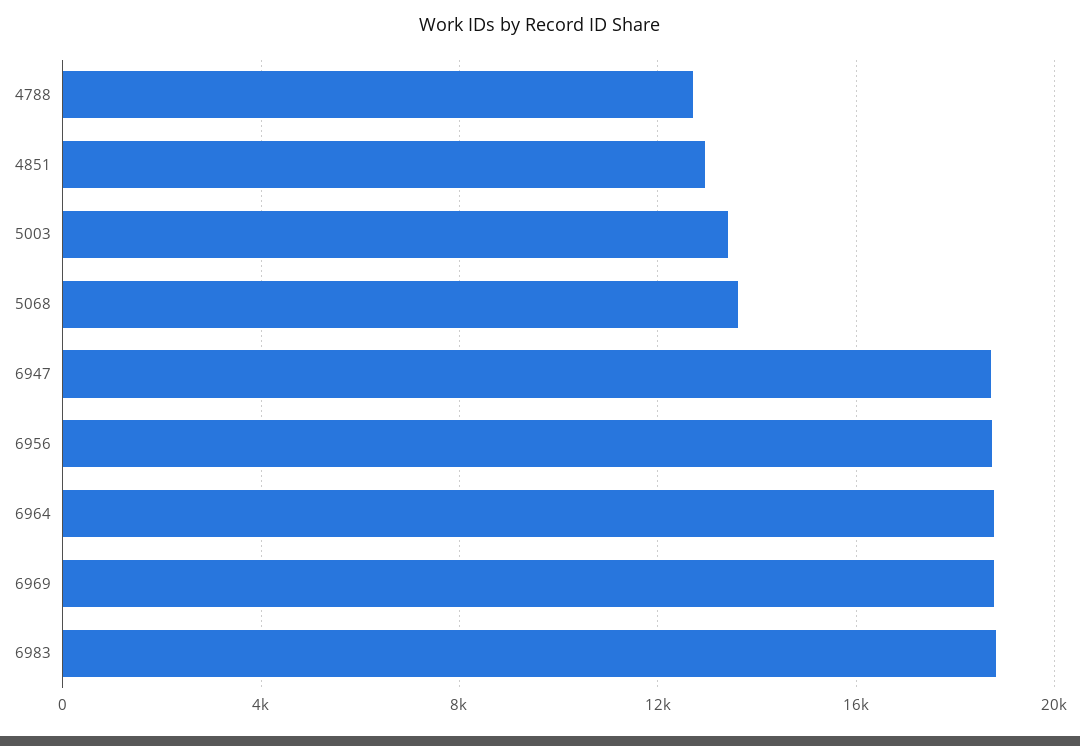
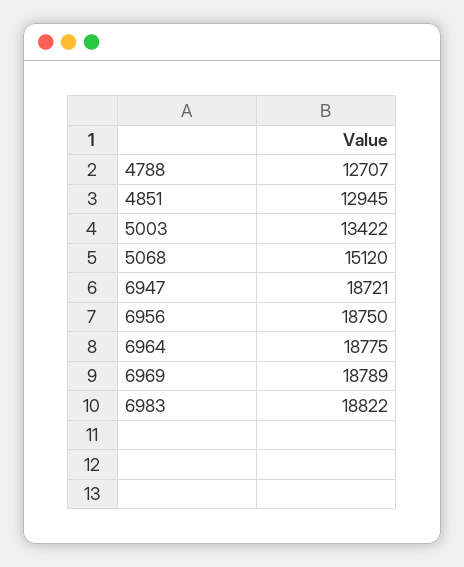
  {
    "4788": 12707,
    "4851": 12945,
    "5003": 13422,
-   "5068": 13500,
+   "5068": 15120,
    "6947": 18721,
    "6956": 18750,
    "6964": 18775,
    "6969": 18789,
    "6983": 18822
  }

